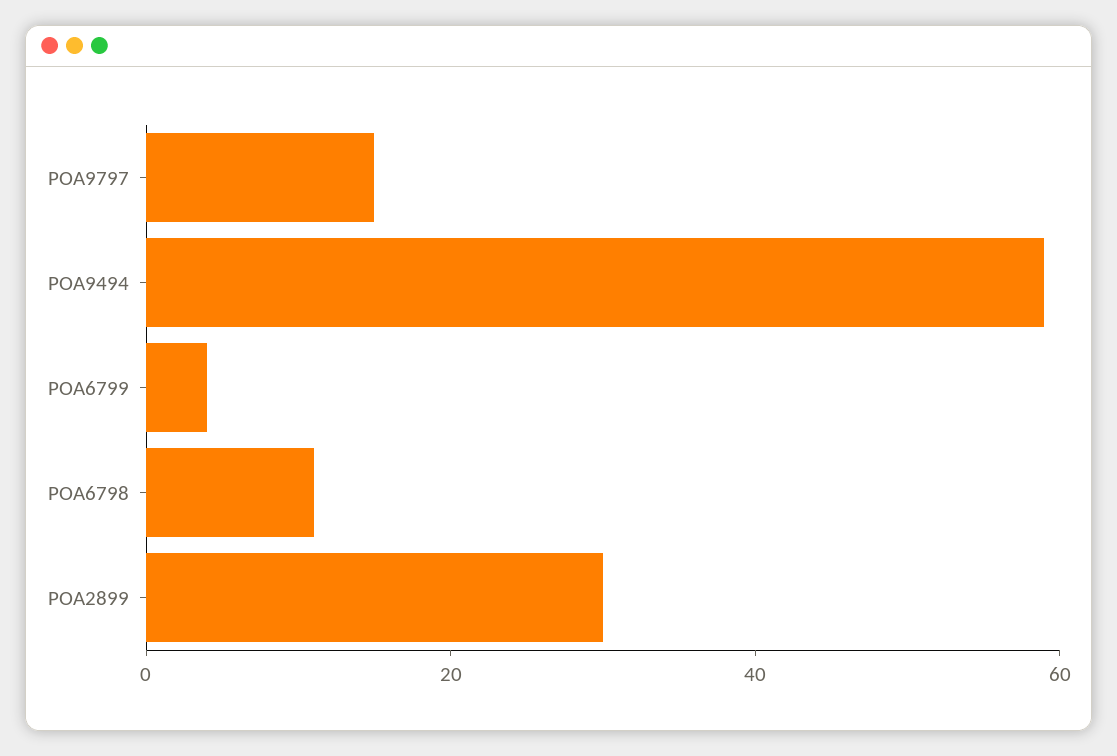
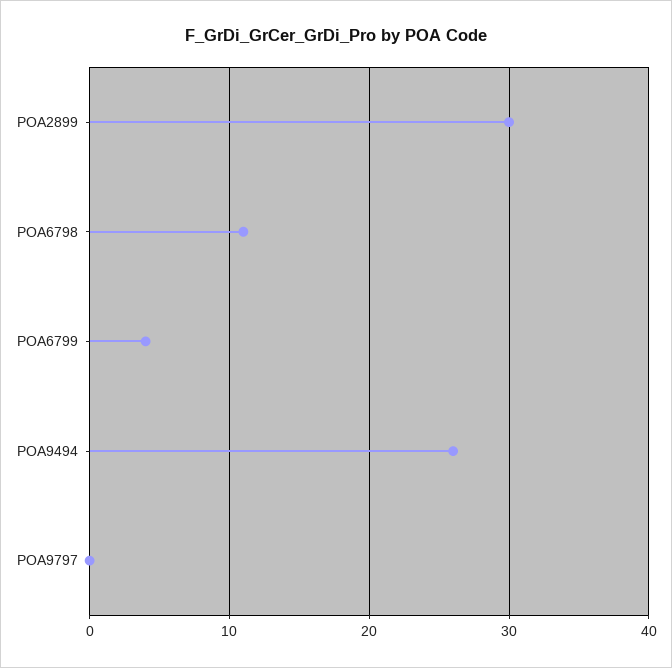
  {
-   "POA9797": 15,
+   "POA9797": 0,
-   "POA9494": 60,
+   "POA9494": 26,
    "POA6799": 4,
    "POA6798": 11,
    "POA2899": 30
  }

